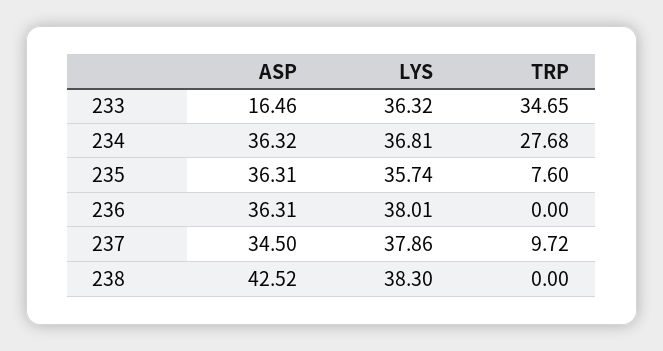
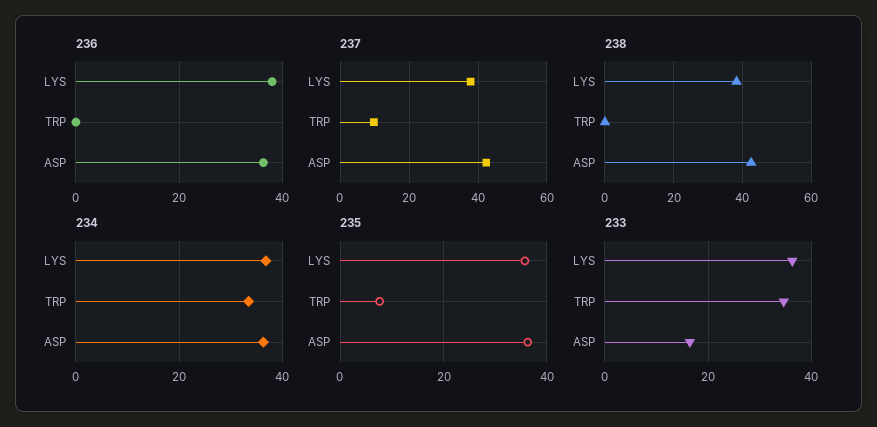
  {
    "233": {
      "ASP": 16.46,
      "LYS": 36.32,
      "TRP": 34.65
    },
    "234": {
      "ASP": 36.32,
      "LYS": 36.81,
-     "TRP": 27.68
+     "TRP": 34
    },
    "235": {
      "ASP": 36.31,
      "LYS": 35.74,
      "TRP": 7.6
    },
    "236": {
      "ASP": 36.31,
      "LYS": 38.01,
      "TRP": 0
    },
    "237": {
-     "ASP": 34.5,
+     "ASP": 42,
      "LYS": 37.86,
      "TRP": 9.72
    },
    "238": {
      "ASP": 42.52,
      "LYS": 38.3,
      "TRP": 0
    }
  }

